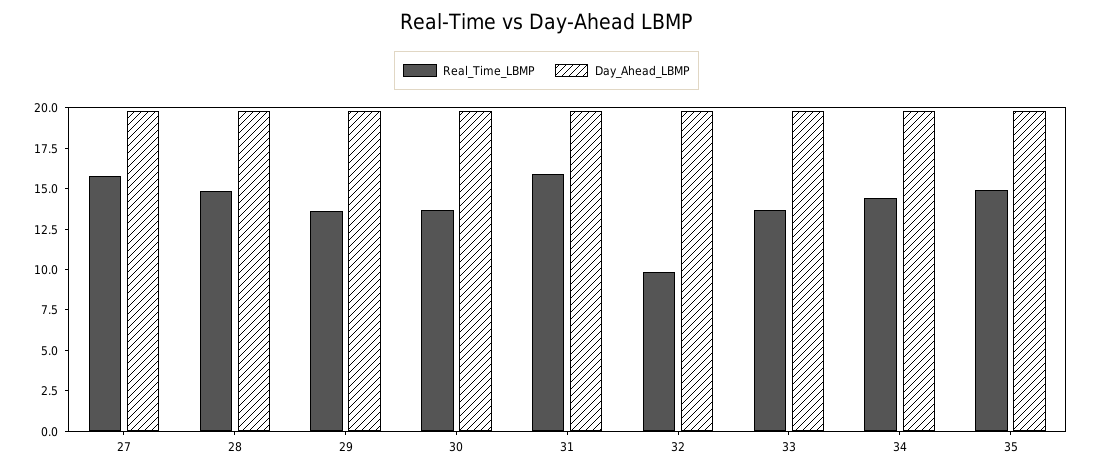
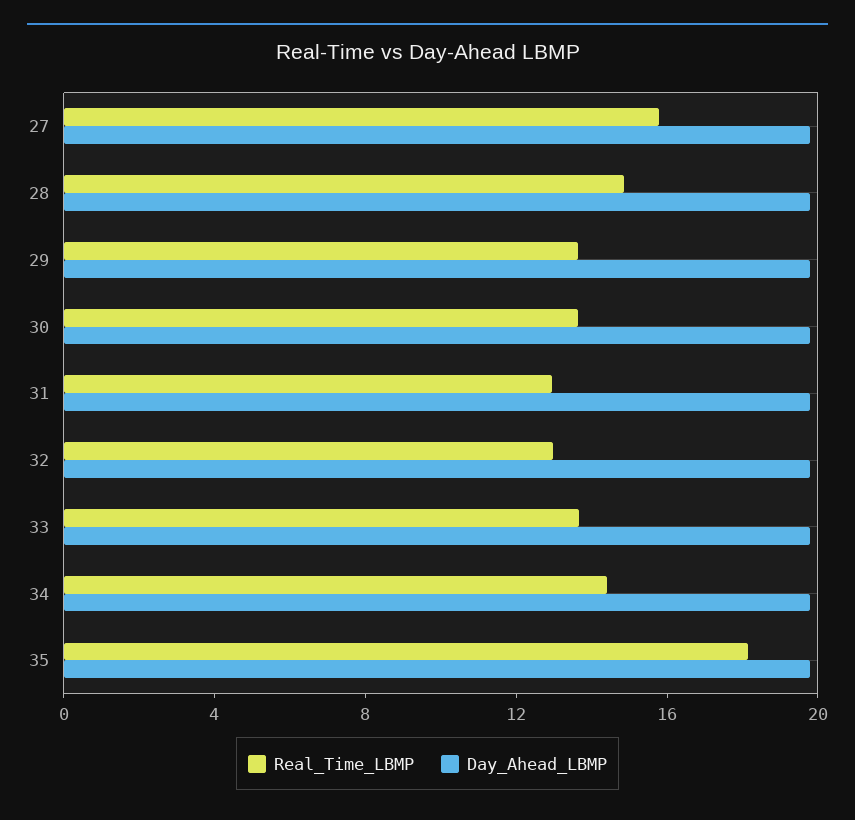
  {
    "Real_Time_LBMP": {
      "27": 16,
      "28": 15,
      "29": 13.5,
      "30": 13.5,
-     "31": 16,
+     "31": 13,
-     "32": 10,
+     "32": 13,
      "33": 13.5,
      "34": 14.5,
-     "35": 15
+     "35": 18
    },
    "Day_Ahead_LBMP": {
      "27": 20,
      "28": 20,
      "29": 20,
      "30": 20,
      "31": 20,
      "32": 20,
      "33": 20,
      "34": 20,
      "35": 20
    }
  }

